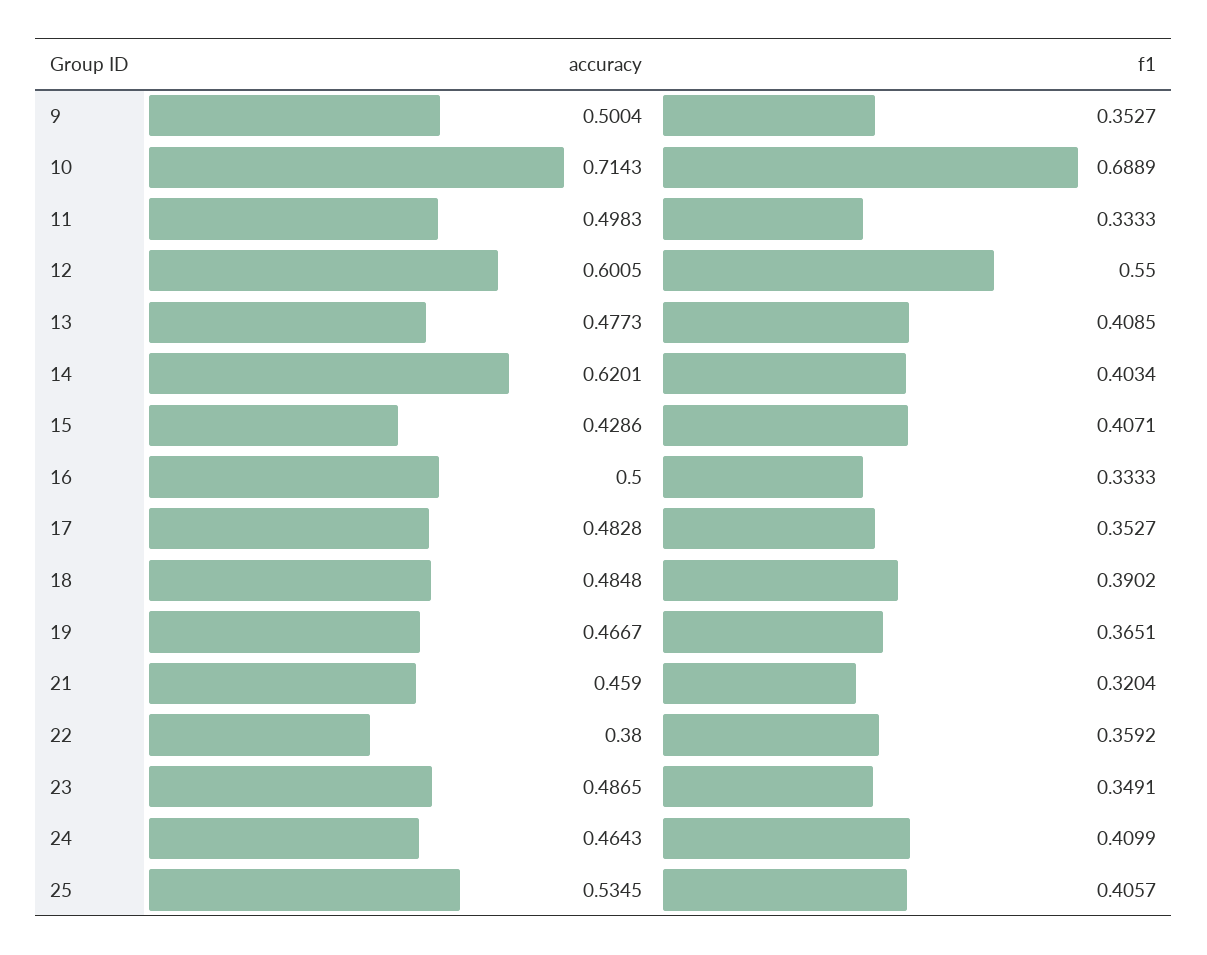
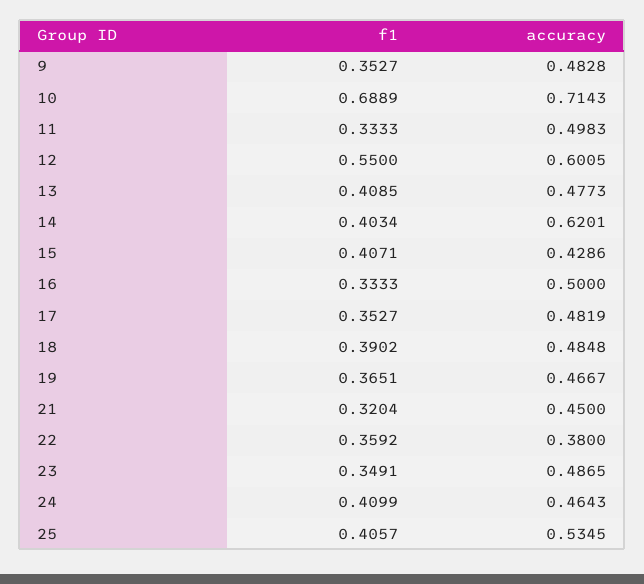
  {
    "accuracy": {
-     "9": 0.5004,
+     "9": 0.4828,
      "10": 0.7143,
      "11": 0.4983,
      "12": 0.6005,
      "13": 0.4773,
      "14": 0.6201,
      "15": 0.4286,
      "16": 0.5,
-     "17": 0.4828,
+     "17": 0.4819,
      "18": 0.4848,
      "19": 0.4667,
-     "21": 0.459,
+     "21": 0.45,
      "22": 0.38,
      "23": 0.4865,
      "24": 0.4643,
      "25": 0.5345
    },
    "f1": {
      "9": 0.3527,
      "10": 0.6889,
      "11": 0.3333,
      "12": 0.55,
      "13": 0.4085,
      "14": 0.4034,
      "15": 0.4071,
      "16": 0.3333,
      "17": 0.3527,
      "18": 0.3902,
      "19": 0.3651,
      "21": 0.3204,
      "22": 0.3592,
      "23": 0.3491,
      "24": 0.4099,
      "25": 0.4057
    }
  }

